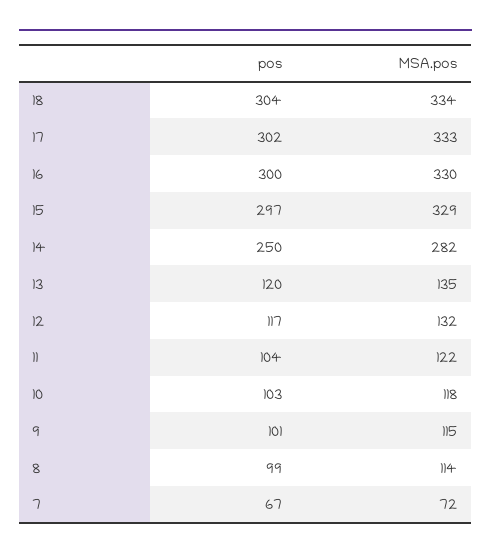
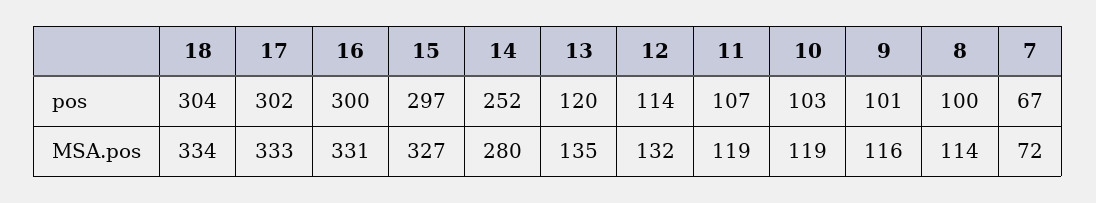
  {
    "pos": {
      "18": 304,
      "17": 302,
      "16": 300,
      "15": 297,
-     "14": 250,
+     "14": 252,
      "13": 120,
-     "12": 117,
+     "12": 114,
-     "11": 104,
+     "11": 107,
      "10": 103,
      "9": 101,
-     "8": 99,
+     "8": 100,
      "7": 67
    },
    "MSA.pos": {
      "18": 334,
      "17": 333,
-     "16": 330,
+     "16": 331,
-     "15": 329,
+     "15": 327,
-     "14": 282,
+     "14": 280,
      "13": 135,
      "12": 132,
-     "11": 122,
+     "11": 119,
-     "10": 118,
+     "10": 119,
-     "9": 115,
+     "9": 116,
      "8": 114,
      "7": 72
    }
  }

